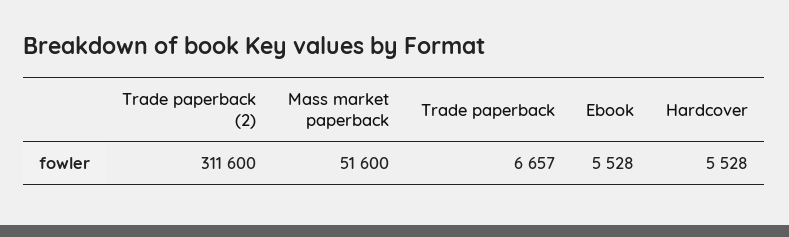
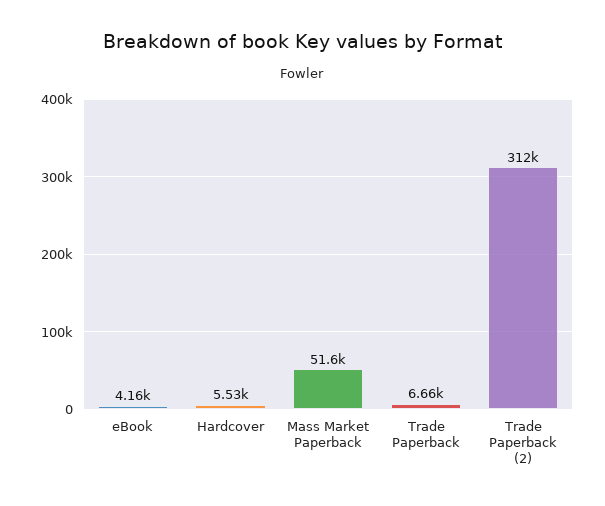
  {
    "Trade paperback (2)": 311600,
    "Mass market paperback": 51600,
    "Trade paperback": 6657,
-   "Ebook": 5528,
+   "Ebook": 4160,
    "Hardcover": 5528
  }

